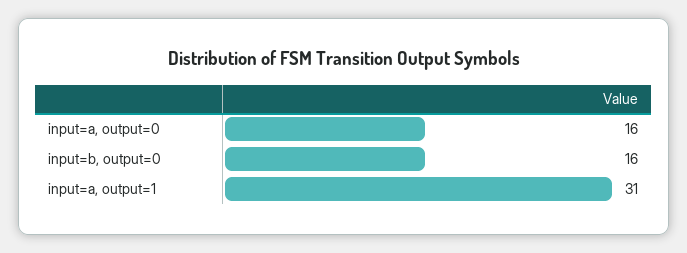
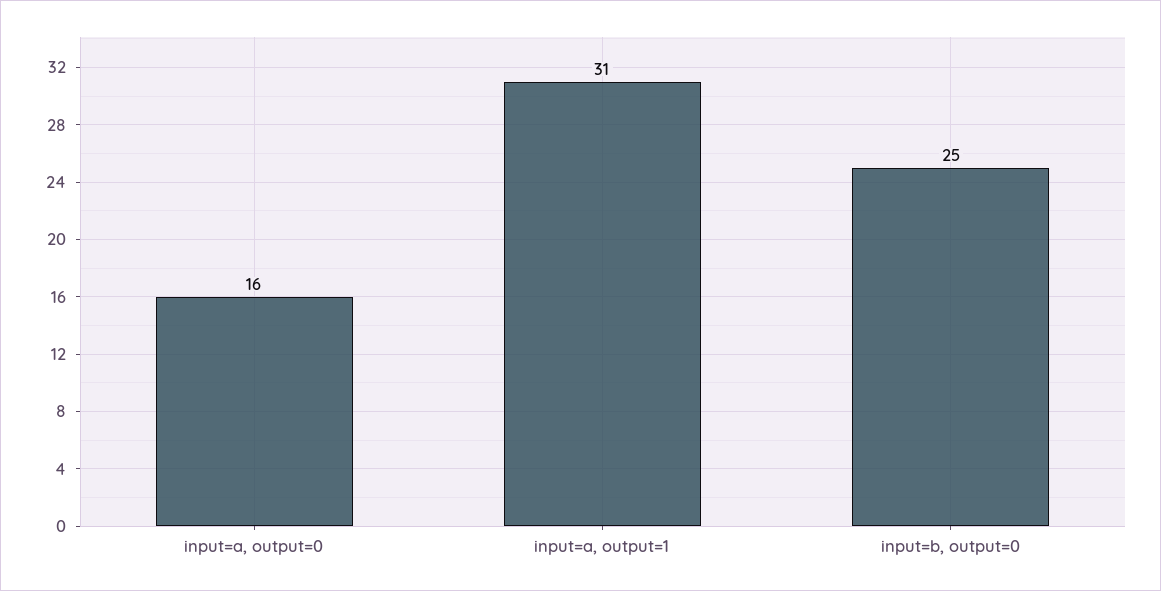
  {
    "input=a, output=0": 16,
-   "input=b, output=0": 16,
+   "input=b, output=0": 25,
    "input=a, output=1": 31
  }

